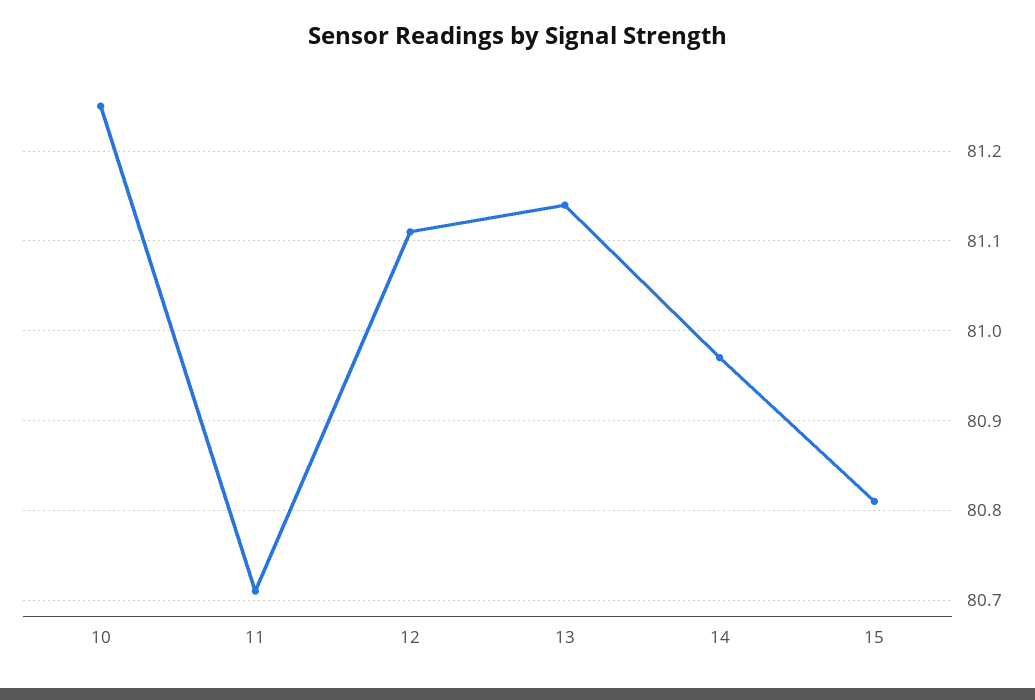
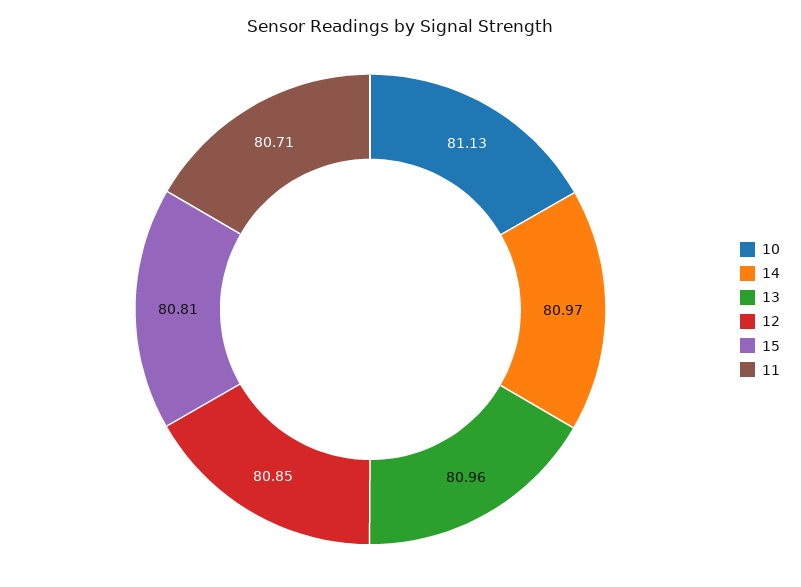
  {
-   "10": 81.25,
+   "10": 81.13,
    "11": 80.71,
-   "12": 81.11,
+   "12": 80.85,
-   "13": 81.14,
+   "13": 80.96,
    "14": 80.97,
    "15": 80.81
  }

